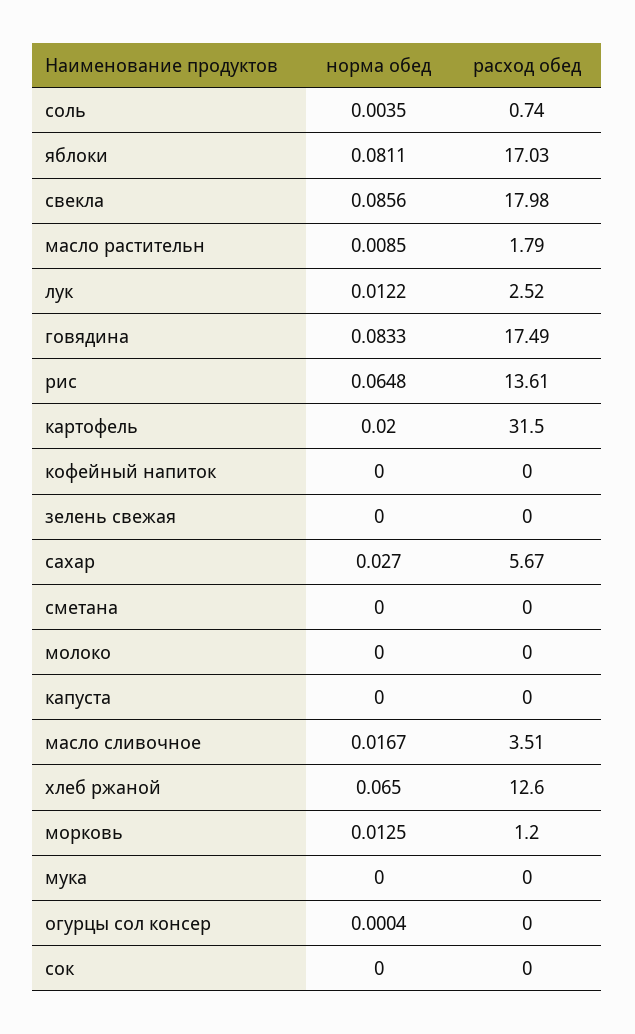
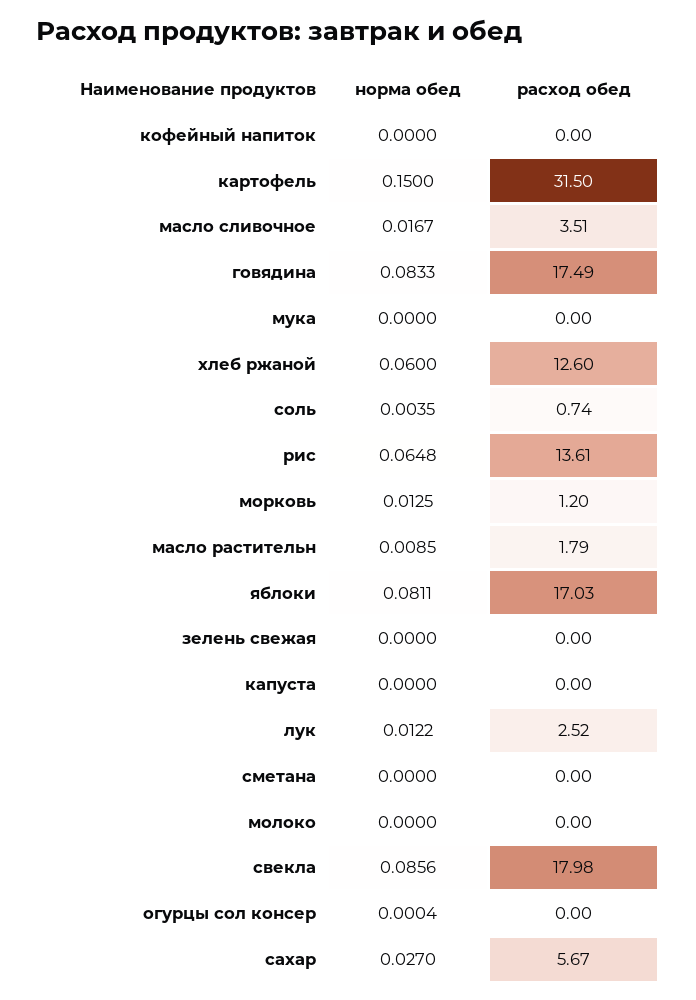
  {
    "норма обед": {
      "соль": 0.0035,
      "яблоки": 0.0811,
      "свекла": 0.0856,
      "масло растительн": 0.0085,
      "лук": 0.0122,
      "говядина": 0.0833,
      "рис": 0.0648,
-     "картофель": 0.02,
+     "картофель": 0.15,
      "кофейный напиток": 0,
      "зелень свежая": 0,
      "сахар": 0.027,
      "сметана": 0,
      "молоко": 0,
      "капуста": 0,
      "масло сливочное": 0.0167,
-     "хлеб ржаной": 0.065,
+     "хлеб ржаной": 0.06,
      "морковь": 0.0125,
      "мука": 0,
-     "огурцы сол консер": 0.0004,
+     "огурцы сол консер": 0.0004
-     "сок": 0
    },
    "расход обед": {
      "соль": 0.74,
      "яблоки": 17.03,
      "свекла": 17.98,
      "масло растительн": 1.79,
      "лук": 2.52,
      "говядина": 17.49,
      "рис": 13.61,
      "картофель": 31.5,
      "кофейный напиток": 0,
      "зелень свежая": 0,
      "сахар": 5.67,
      "сметана": 0,
      "молоко": 0,
      "капуста": 0,
      "масло сливочное": 3.51,
      "хлеб ржаной": 12.6,
      "морковь": 1.2,
      "мука": 0,
-     "огурцы сол консер": 0,
+     "огурцы сол консер": 0
-     "сок": 0
    }
  }

